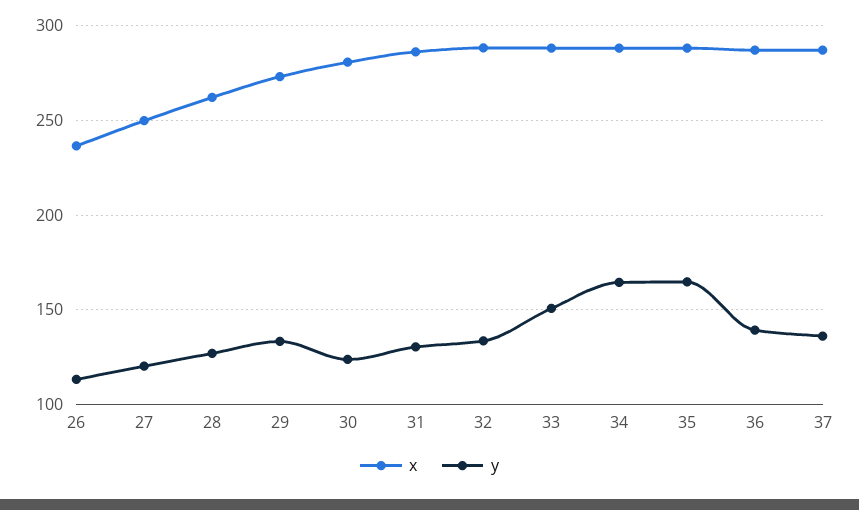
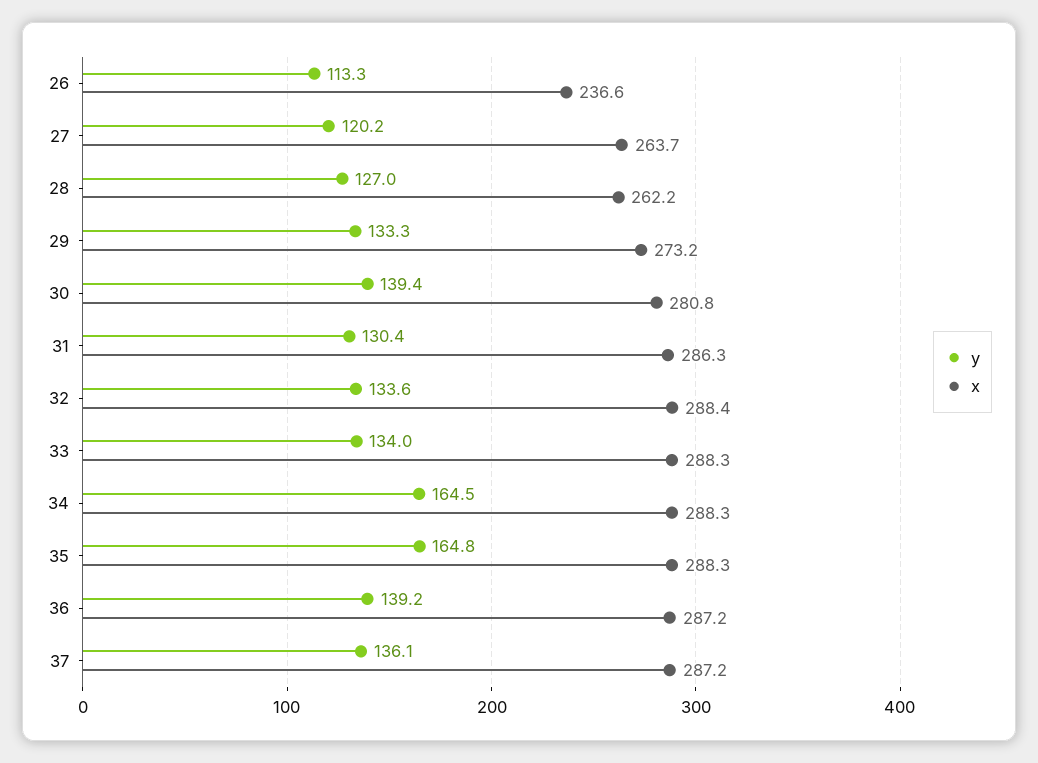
  {
    "x": {
      "26": 236.6,
-     "27": 250,
+     "27": 263.7,
      "28": 262.2,
      "29": 273.2,
      "30": 280.8,
      "31": 286.3,
      "32": 288.4,
      "33": 288.3,
      "34": 288.3,
      "35": 288.3,
      "36": 287.2,
      "37": 287.2
    },
    "y": {
      "26": 113.3,
      "27": 120.2,
      "28": 127,
      "29": 133.3,
-     "30": 125,
+     "30": 139.4,
      "31": 130.4,
      "32": 133.6,
-     "33": 150,
+     "33": 134,
      "34": 164.5,
      "35": 164.8,
      "36": 139.2,
      "37": 136.1
    }
  }

